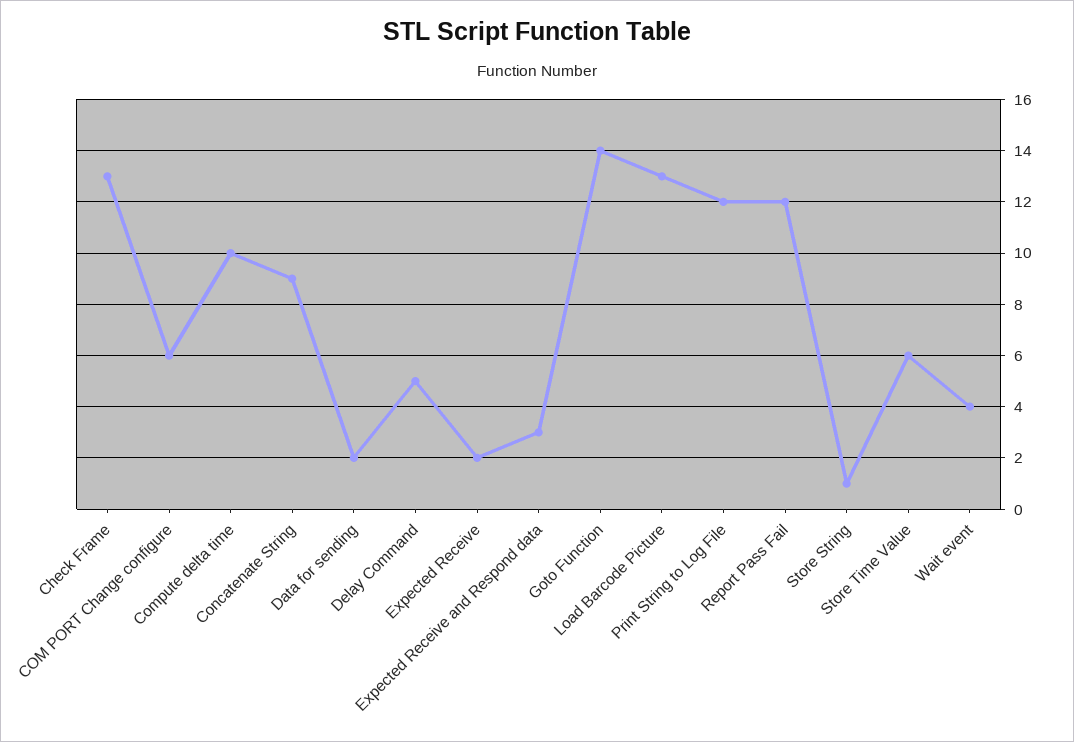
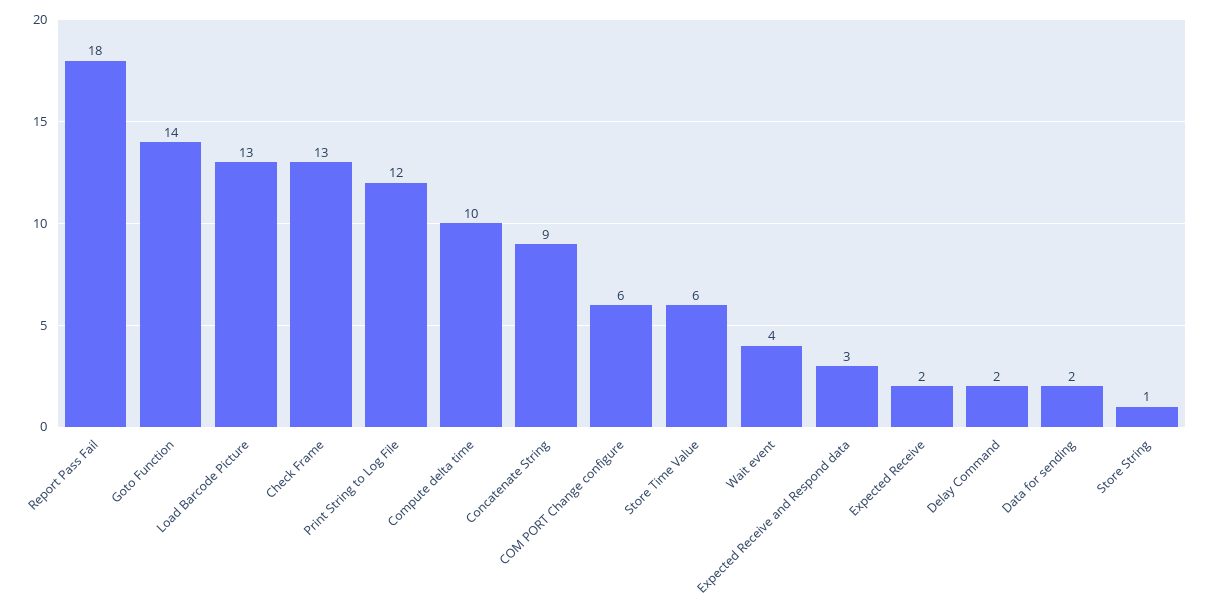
  {
    "Check Frame": 13,
    "COM PORT Change configure": 6,
    "Compute delta time": 10,
    "Concatenate String": 9,
    "Data for sending": 2,
-   "Delay Command": 5,
+   "Delay Command": 2,
    "Expected Receive": 2,
    "Expected Receive and Respond data": 3,
    "Goto Function": 14,
    "Load Barcode Picture": 13,
    "Print String to Log File": 12,
-   "Report Pass Fail": 12,
+   "Report Pass Fail": 18,
    "Store String": 1,
    "Store Time Value": 6,
    "Wait event": 4
  }

